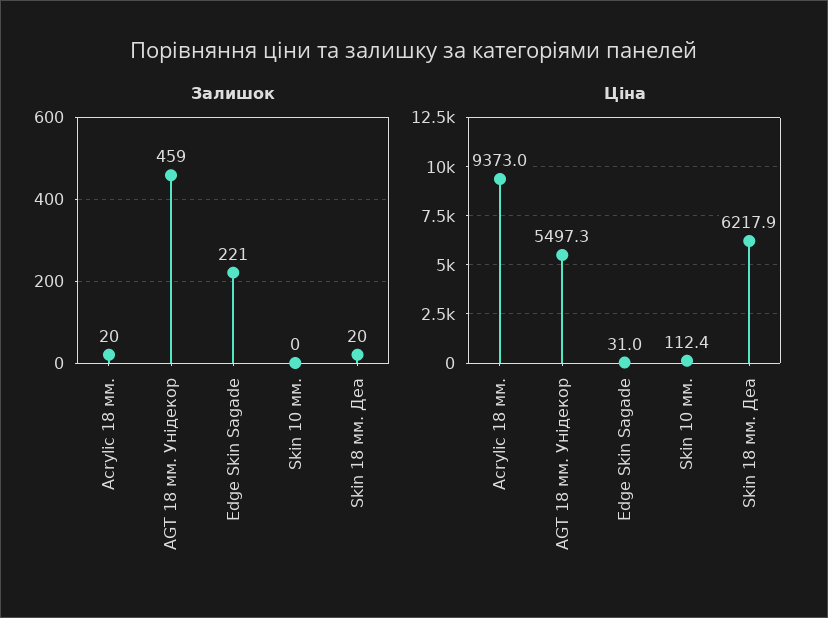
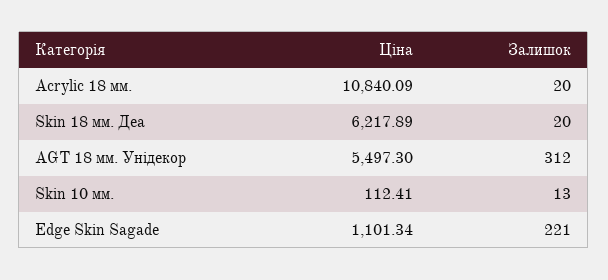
  {
    "Залишок": {
      "Acrylic 18 мм.": 20,
-     "AGT 18 мм. Унідекор": 459,
+     "AGT 18 мм. Унідекор": 312,
      "Edge Skin Sagade": 221,
-     "Skin 10 мм.": 0,
+     "Skin 10 мм.": 13,
      "Skin 18 мм. Деа": 20
    },
    "Ціна": {
-     "Acrylic 18 мм.": 9373,
+     "Acrylic 18 мм.": 10840.09,
      "AGT 18 мм. Унідекор": 5497.3,
-     "Edge Skin Sagade": 31,
+     "Edge Skin Sagade": 1101.34,
      "Skin 10 мм.": 112.41,
      "Skin 18 мм. Деа": 6217.89
    }
  }

